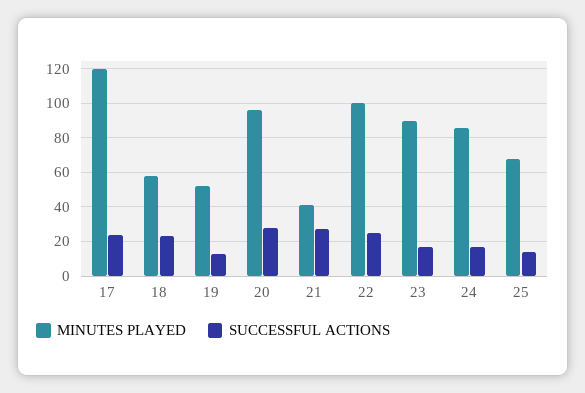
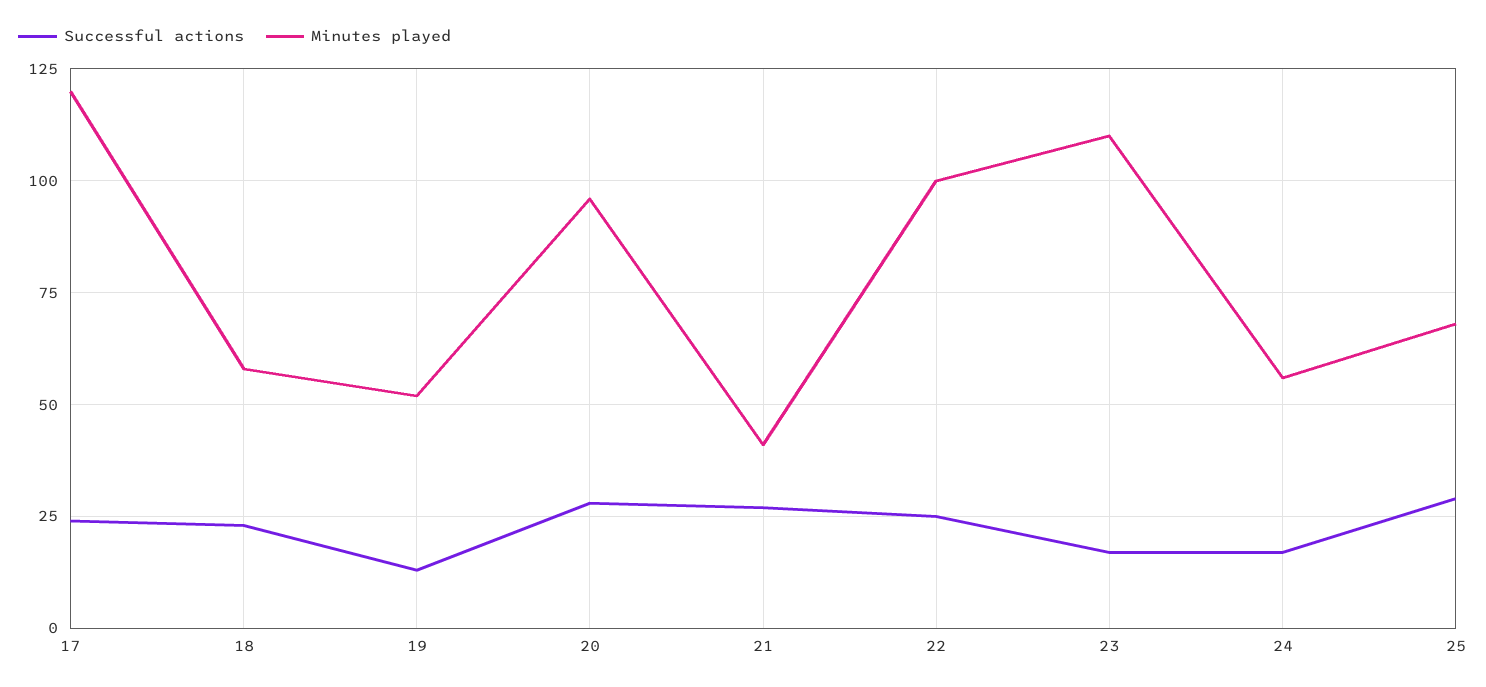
  {
    "MINUTES PLAYED": {
      "17": 120,
      "18": 60,
      "19": 50,
      "20": 95,
      "21": 40,
      "22": 100,
-     "23": 90,
+     "23": 110,
-     "24": 85,
+     "24": 55,
      "25": 70
    },
    "SUCCESSFUL ACTIONS": {
      "17": 25,
      "18": 25,
      "19": 15,
      "20": 30,
      "21": 25,
      "22": 25,
      "23": 15,
      "24": 15,
-     "25": 15
+     "25": 30
    }
  }

